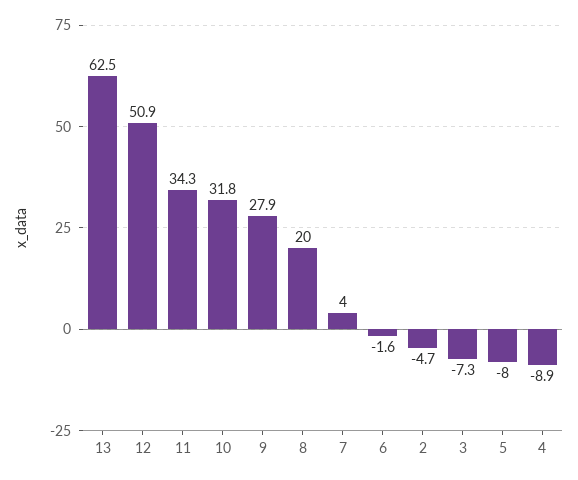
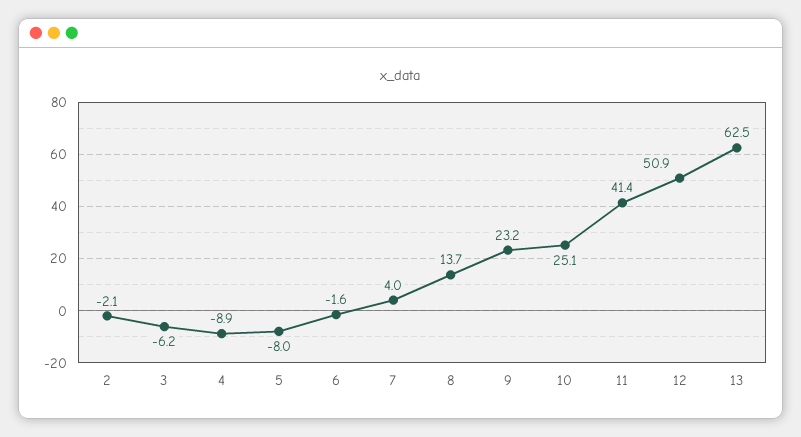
  {
    "13": 62.5,
    "12": 50.9,
-   "11": 34.3,
+   "11": 41.4,
-   "10": 31.8,
+   "10": 25.1,
-   "9": 27.9,
+   "9": 23.2,
-   "8": 20,
+   "8": 13.7,
    "7": 4,
    "6": -1.6,
-   "2": -4.7,
+   "2": -2.1,
-   "3": -7.3,
+   "3": -6.2,
    "5": -8,
    "4": -8.9
  }

